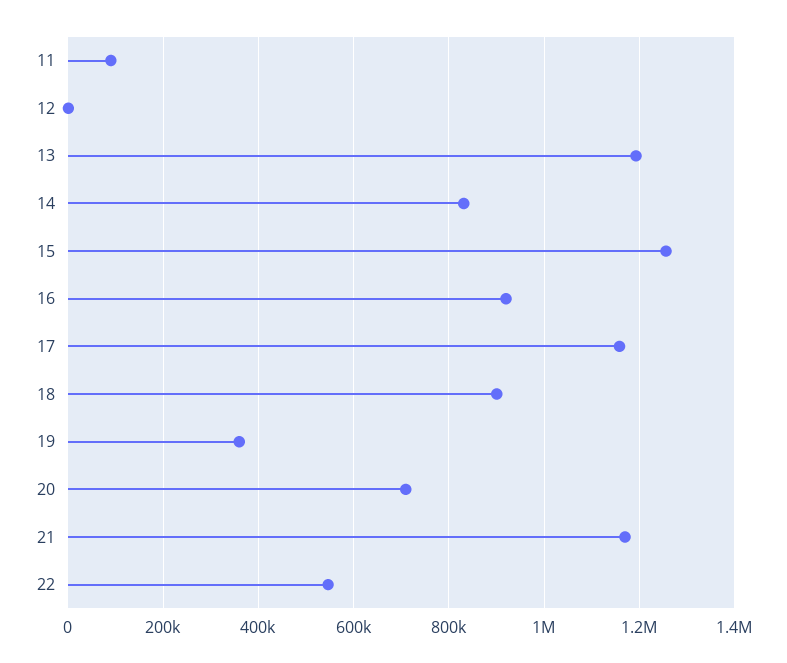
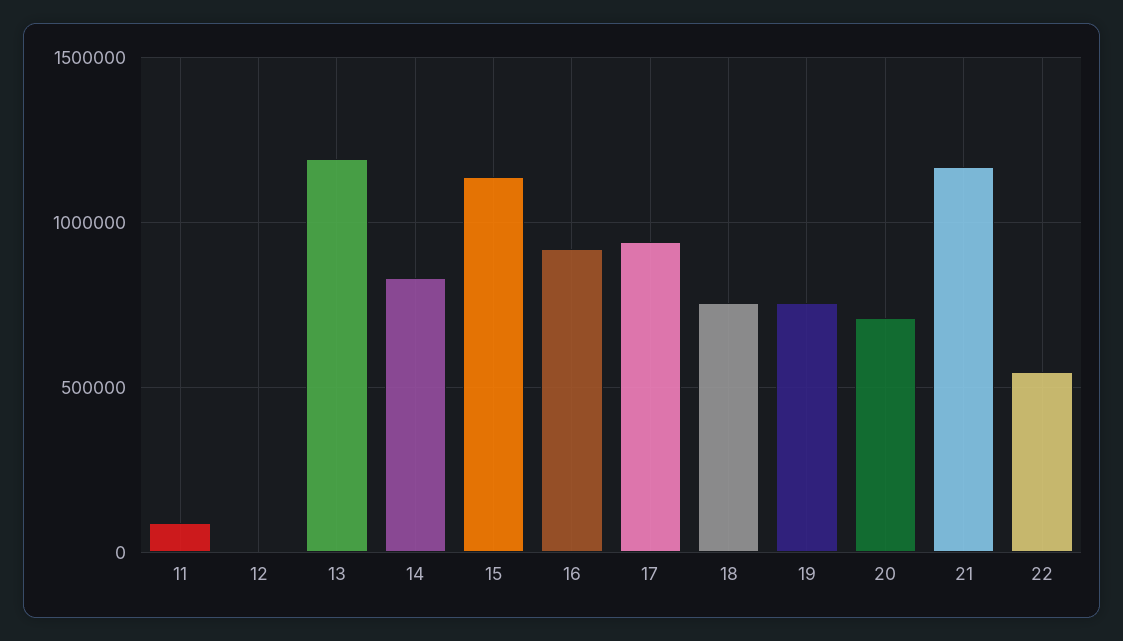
  {
    "11": 100000,
    "12": 0,
    "13": 1200000,
    "14": 840000,
-   "15": 1260000,
+   "15": 1150000,
    "16": 920000,
-   "17": 1160000,
+   "17": 950000,
-   "18": 900000,
+   "18": 750000,
-   "19": 360000,
+   "19": 750000,
    "20": 700000,
    "21": 1160000,
    "22": 540000
  }

